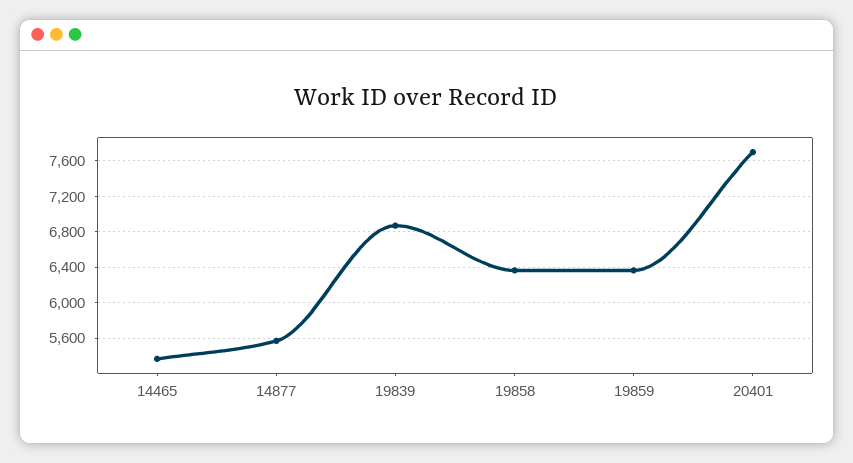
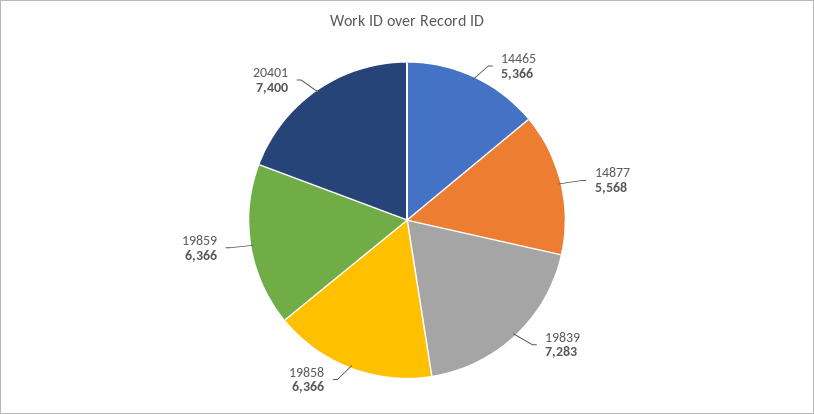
  {
    "14465": 5366,
    "14877": 5568,
-   "19839": 6900,
+   "19839": 7283,
    "19858": 6366,
    "19859": 6366,
-   "20401": 7700
+   "20401": 7400
  }

